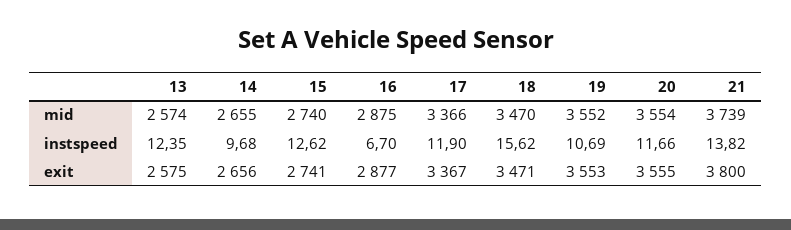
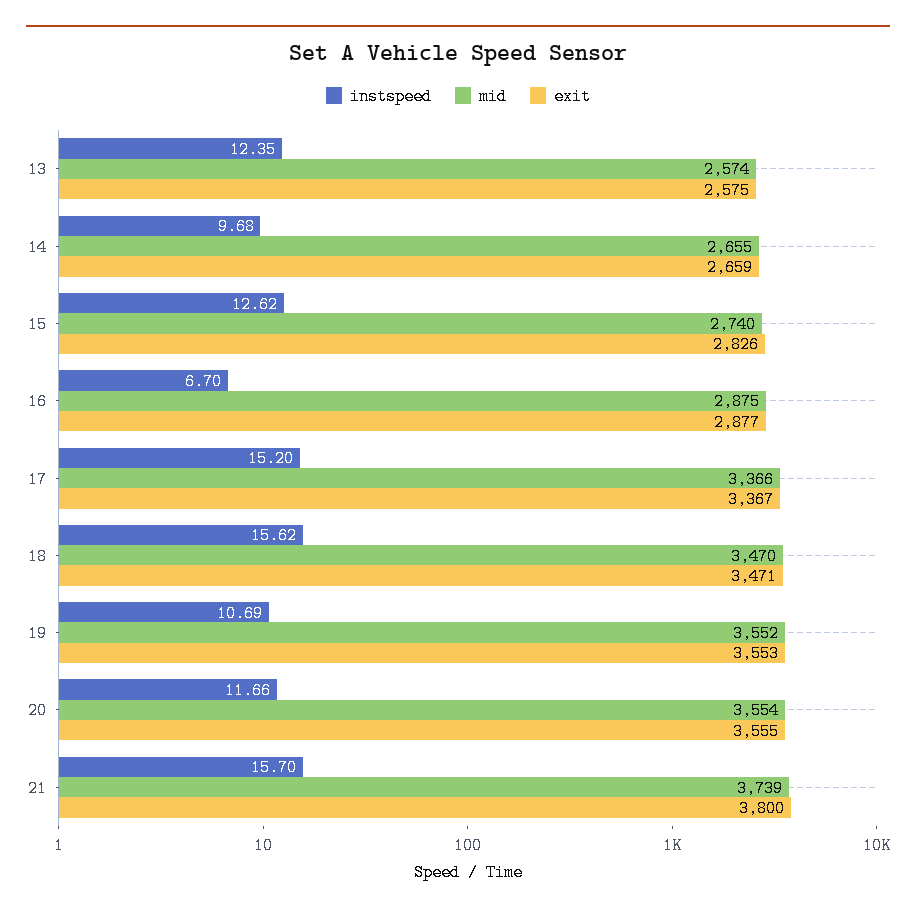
  {
    "mid": {
      "13": 2574,
      "14": 2655,
      "15": 2740,
      "16": 2875,
      "17": 3366,
      "18": 3470,
      "19": 3552,
      "20": 3554,
      "21": 3739
    },
    "instspeed": {
      "13": 12.35,
      "14": 9.68,
      "15": 12.62,
      "16": 6.7,
-     "17": 11.9,
+     "17": 15.2,
      "18": 15.62,
      "19": 10.69,
      "20": 11.66,
-     "21": 13.82
+     "21": 15.7
    },
    "exit": {
      "13": 2575,
-     "14": 2656,
+     "14": 2659,
-     "15": 2741,
+     "15": 2826,
      "16": 2877,
      "17": 3367,
      "18": 3471,
      "19": 3553,
      "20": 3555,
      "21": 3800
    }
  }

